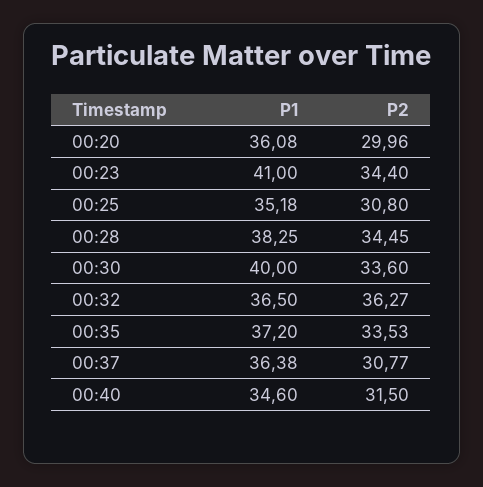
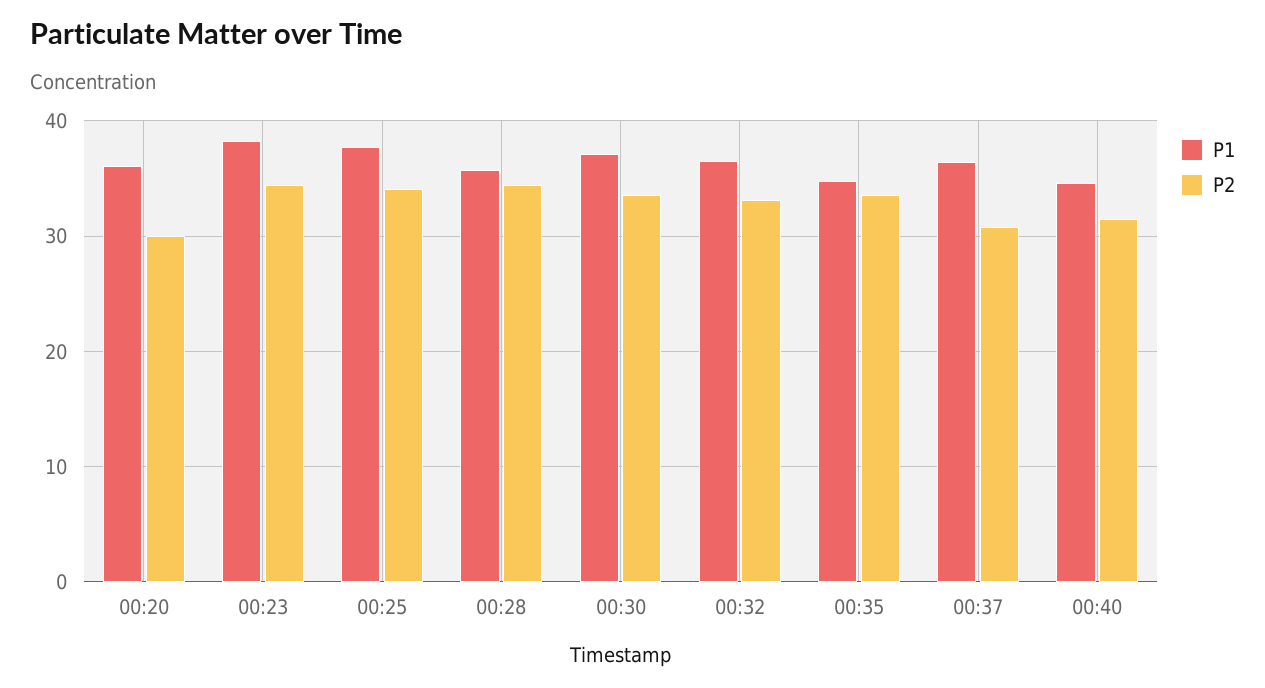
  {
    "P1": {
      "00:20": 36.08,
-     "00:23": 41,
+     "00:23": 38,
-     "00:25": 35.18,
+     "00:25": 38,
-     "00:28": 38.25,
+     "00:28": 36,
-     "00:30": 40,
+     "00:30": 37,
      "00:32": 36.5,
-     "00:35": 37.2,
+     "00:35": 35,
      "00:37": 36.38,
      "00:40": 34.6
    },
    "P2": {
      "00:20": 29.96,
      "00:23": 34.4,
-     "00:25": 30.8,
+     "00:25": 34,
      "00:28": 34.45,
      "00:30": 33.6,
-     "00:32": 36.27,
+     "00:32": 33,
      "00:35": 33.53,
      "00:37": 30.77,
      "00:40": 31.5
    }
  }

